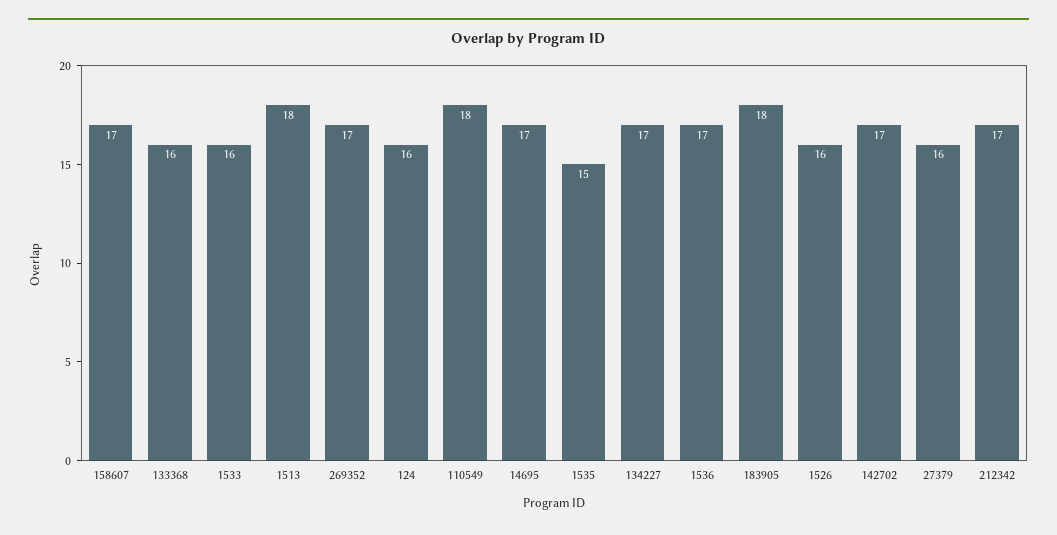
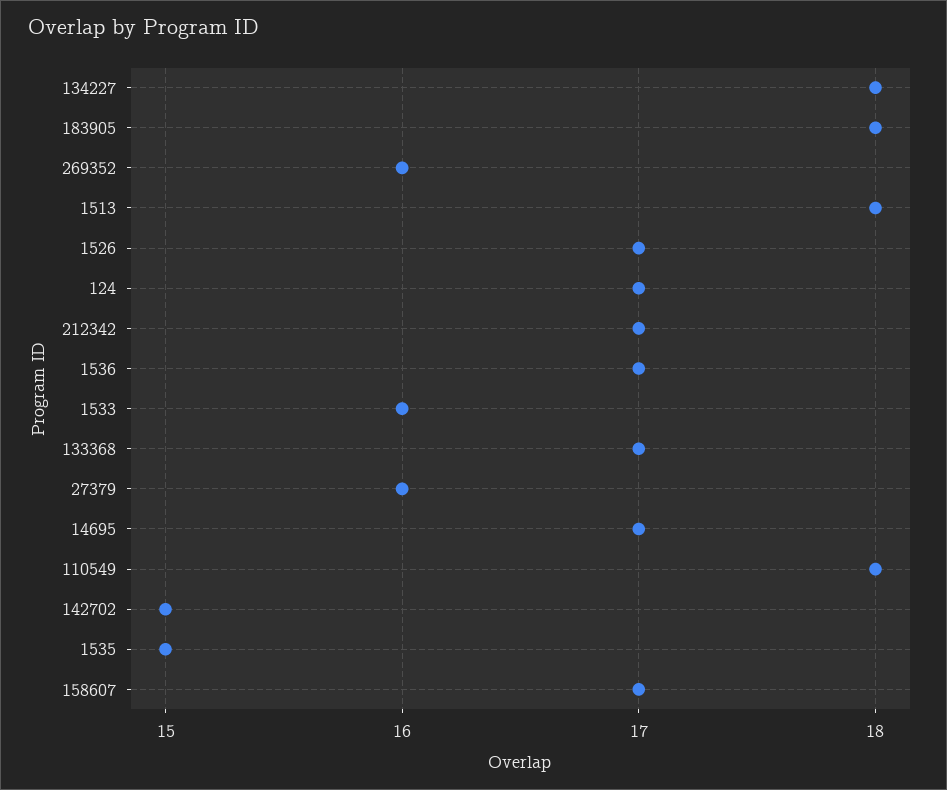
  {
    "158607": 17,
-   "133368": 16,
+   "133368": 17,
    "1533": 16,
    "1513": 18,
-   "269352": 17,
+   "269352": 16,
-   "124": 16,
+   "124": 17,
    "110549": 18,
    "14695": 17,
    "1535": 15,
-   "134227": 17,
+   "134227": 18,
    "1536": 17,
    "183905": 18,
-   "1526": 16,
+   "1526": 17,
-   "142702": 17,
+   "142702": 15,
    "27379": 16,
    "212342": 17
  }

